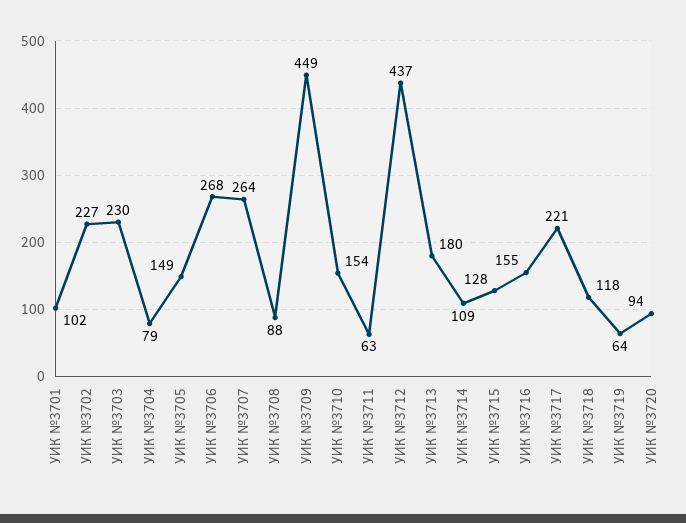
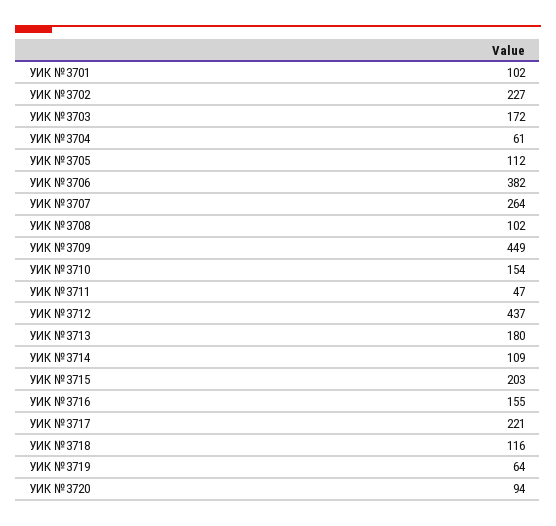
  {
    "УИК №3701": 102,
    "УИК №3702": 227,
-   "УИК №3703": 230,
+   "УИК №3703": 172,
-   "УИК №3704": 79,
+   "УИК №3704": 61,
-   "УИК №3705": 149,
+   "УИК №3705": 112,
-   "УИК №3706": 268,
+   "УИК №3706": 382,
    "УИК №3707": 264,
-   "УИК №3708": 88,
+   "УИК №3708": 102,
    "УИК №3709": 449,
    "УИК №3710": 154,
-   "УИК №3711": 63,
+   "УИК №3711": 47,
    "УИК №3712": 437,
    "УИК №3713": 180,
    "УИК №3714": 109,
-   "УИК №3715": 128,
+   "УИК №3715": 203,
    "УИК №3716": 155,
    "УИК №3717": 221,
-   "УИК №3718": 118,
+   "УИК №3718": 116,
    "УИК №3719": 64,
    "УИК №3720": 94
  }

